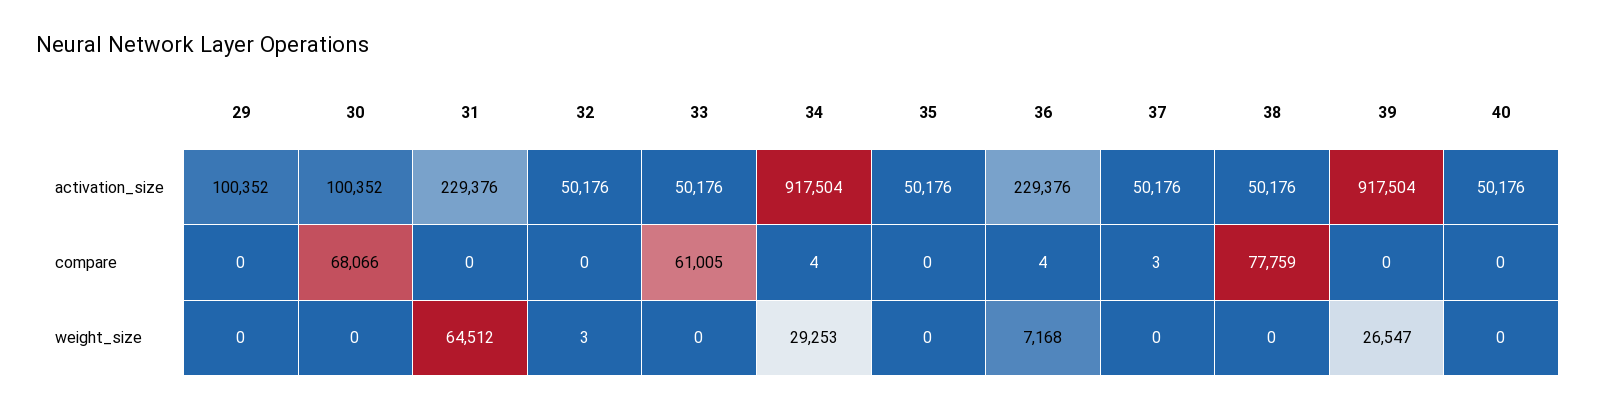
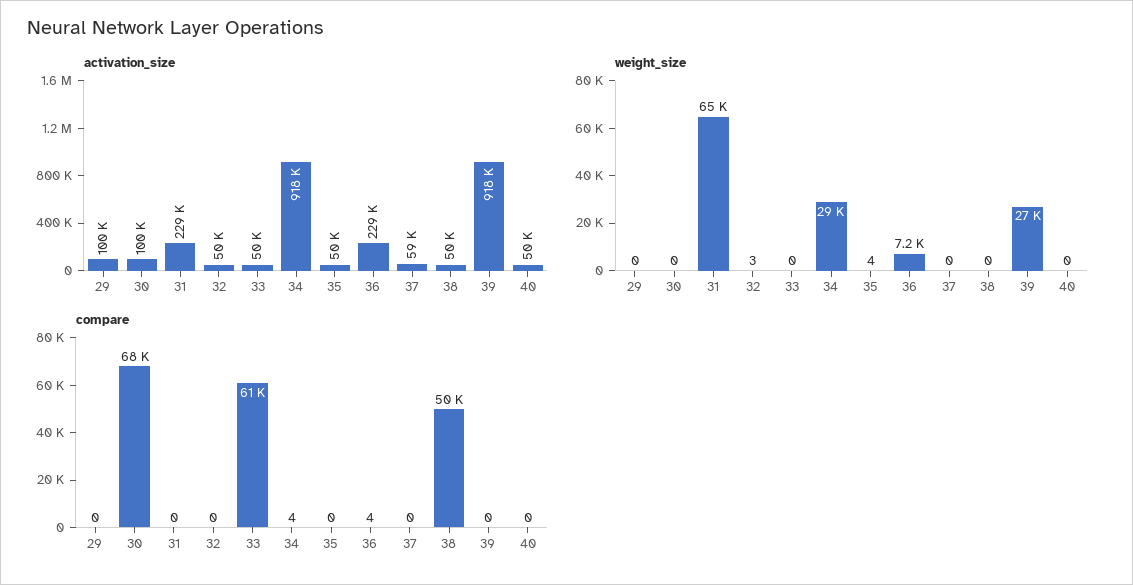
  {
    "activation_size": {
      "29": 100352,
      "30": 100352,
      "31": 229376,
      "32": 50176,
      "33": 50176,
      "34": 917504,
      "35": 50176,
      "36": 229376,
-     "37": 50176,
+     "37": 59000,
      "38": 50176,
      "39": 917504,
      "40": 50176
    },
    "compare": {
      "29": 0,
      "30": 68066,
      "31": 0,
      "32": 0,
      "33": 61005,
      "34": 4,
      "35": 0,
      "36": 4,
-     "37": 3,
+     "37": 0,
-     "38": 77759,
+     "38": 50000,
      "39": 0,
      "40": 0
    },
    "weight_size": {
      "29": 0,
      "30": 0,
      "31": 64512,
      "32": 3,
      "33": 0,
      "34": 29253,
-     "35": 0,
+     "35": 4,
      "36": 7168,
      "37": 0,
      "38": 0,
      "39": 26547,
      "40": 0
    }
  }

